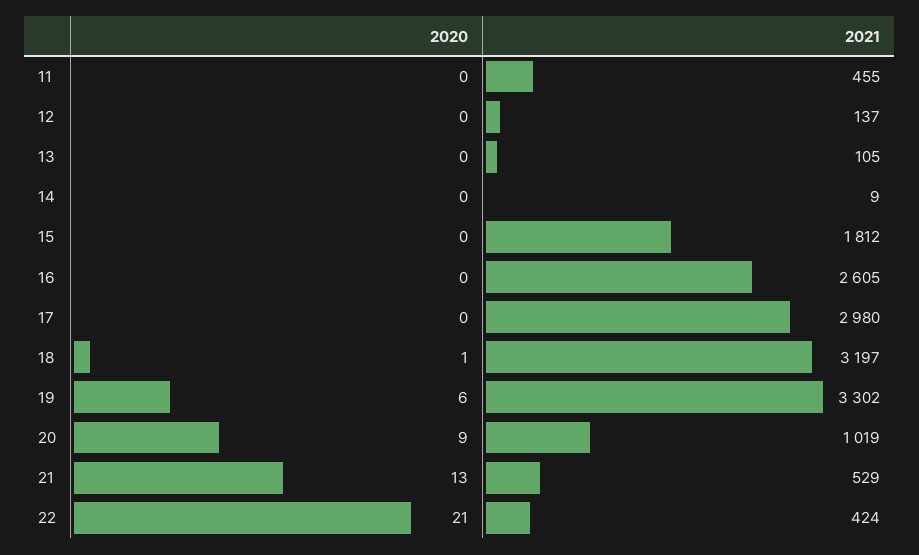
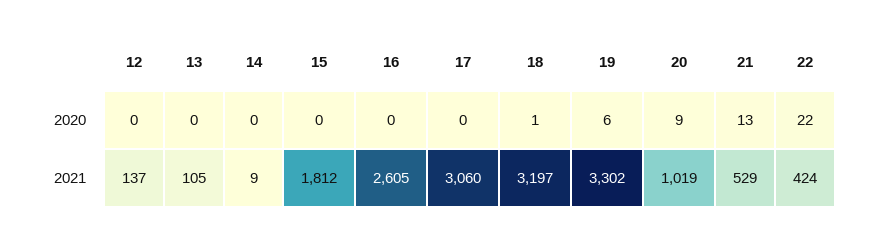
  {
    "2020": {
-     "11": 0,
      "12": 0,
      "13": 0,
      "14": 0,
      "15": 0,
      "16": 0,
      "17": 0,
      "18": 1,
      "19": 6,
      "20": 9,
      "21": 13,
-     "22": 21
+     "22": 22
    },
    "2021": {
-     "11": 455,
      "12": 137,
      "13": 105,
      "14": 9,
      "15": 1812,
      "16": 2605,
-     "17": 2980,
+     "17": 3060,
      "18": 3197,
      "19": 3302,
      "20": 1019,
      "21": 529,
      "22": 424
    }
  }

